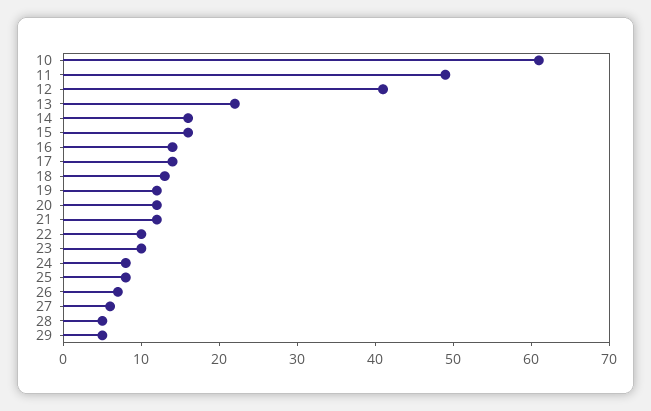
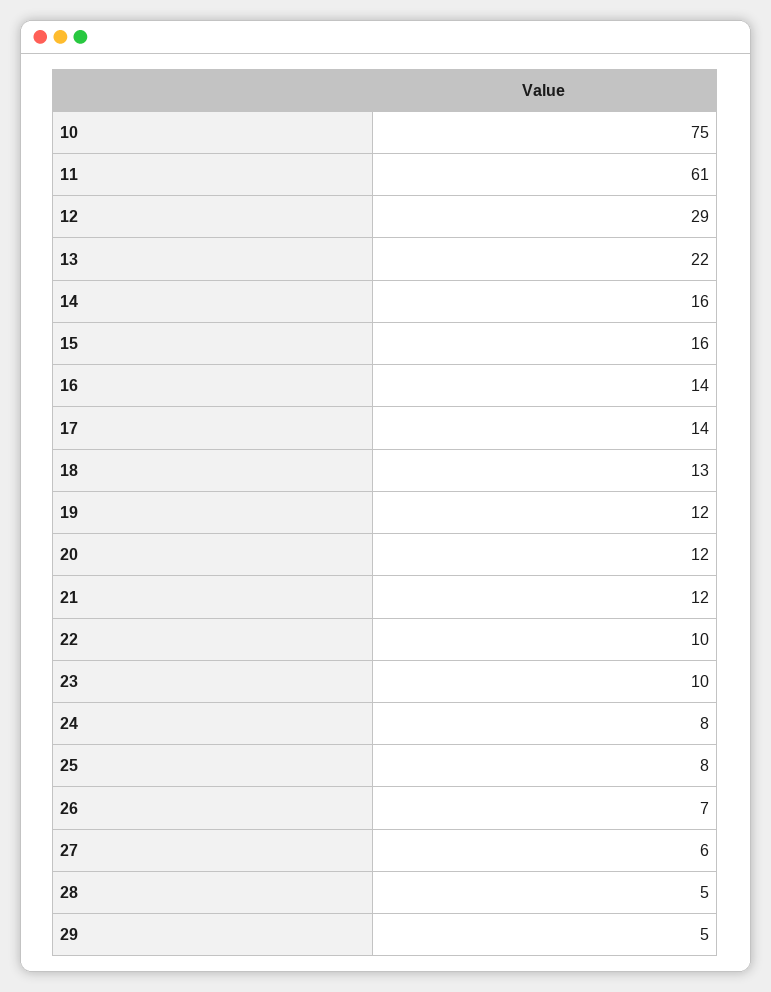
  {
-   "10": 60,
+   "10": 75,
-   "11": 50,
+   "11": 61,
-   "12": 40,
+   "12": 29,
    "13": 22,
    "14": 16,
    "15": 16,
    "16": 14,
    "17": 14,
    "18": 13,
    "19": 12,
    "20": 12,
    "21": 12,
    "22": 10,
    "23": 10,
    "24": 8,
    "25": 8,
    "26": 7,
    "27": 6,
    "28": 5,
    "29": 5
  }

